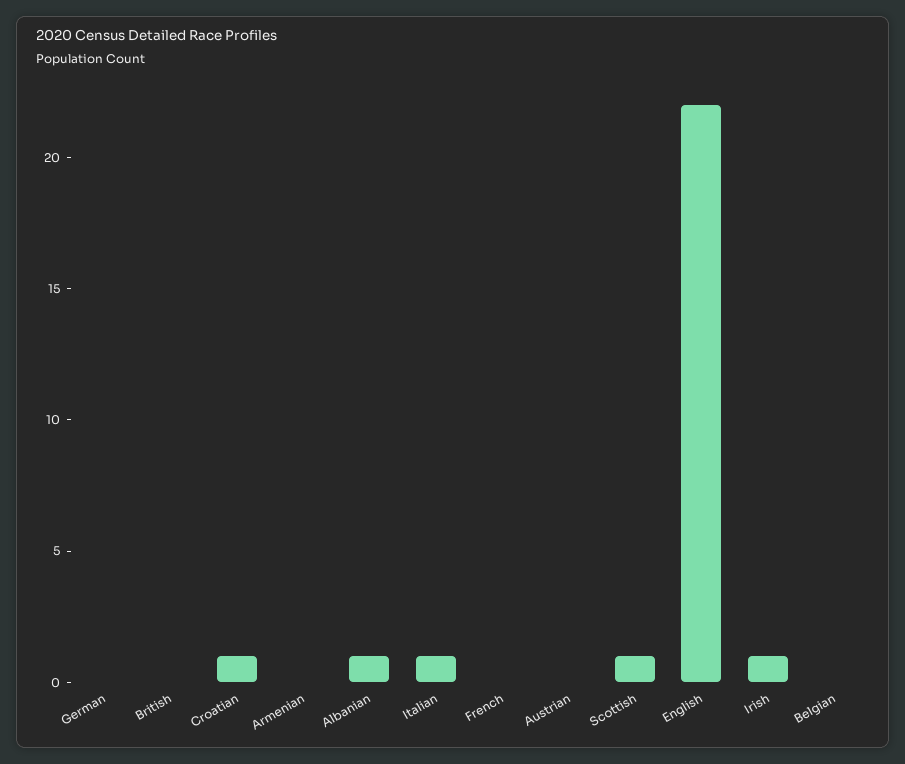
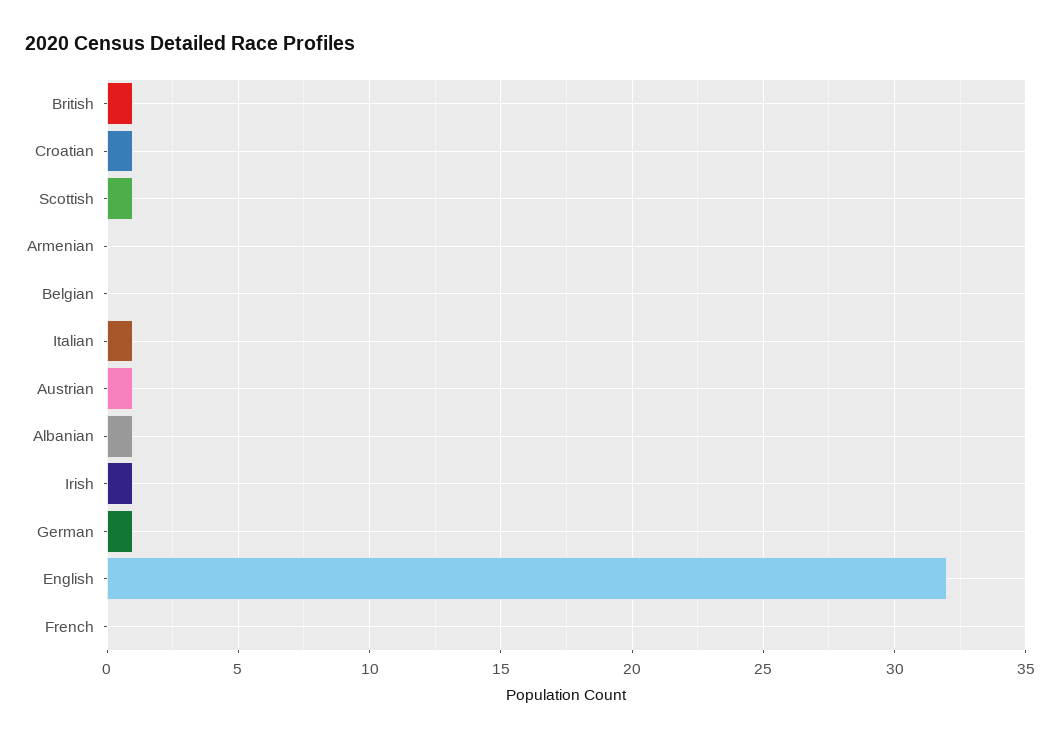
  {
-   "German": 0,
+   "German": 1,
-   "British": 0,
+   "British": 1,
    "Croatian": 1,
    "Armenian": 0,
    "Albanian": 1,
    "Italian": 1,
    "French": 0,
-   "Austrian": 0,
+   "Austrian": 1,
    "Scottish": 1,
-   "English": 22,
+   "English": 32,
    "Irish": 1,
    "Belgian": 0
  }

